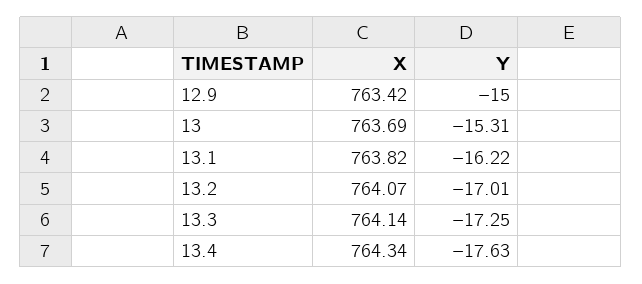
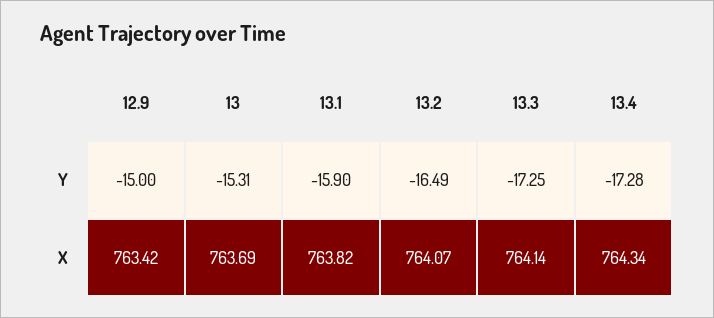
  {
    "X": {
      "12.9": 763.42,
      "13": 763.69,
      "13.1": 763.82,
      "13.2": 764.07,
      "13.3": 764.14,
      "13.4": 764.34
    },
    "Y": {
      "12.9": -15,
      "13": -15.31,
-     "13.1": -16.22,
+     "13.1": -15.9,
-     "13.2": -17.01,
+     "13.2": -16.49,
      "13.3": -17.25,
-     "13.4": -17.63
+     "13.4": -17.28
    }
  }

